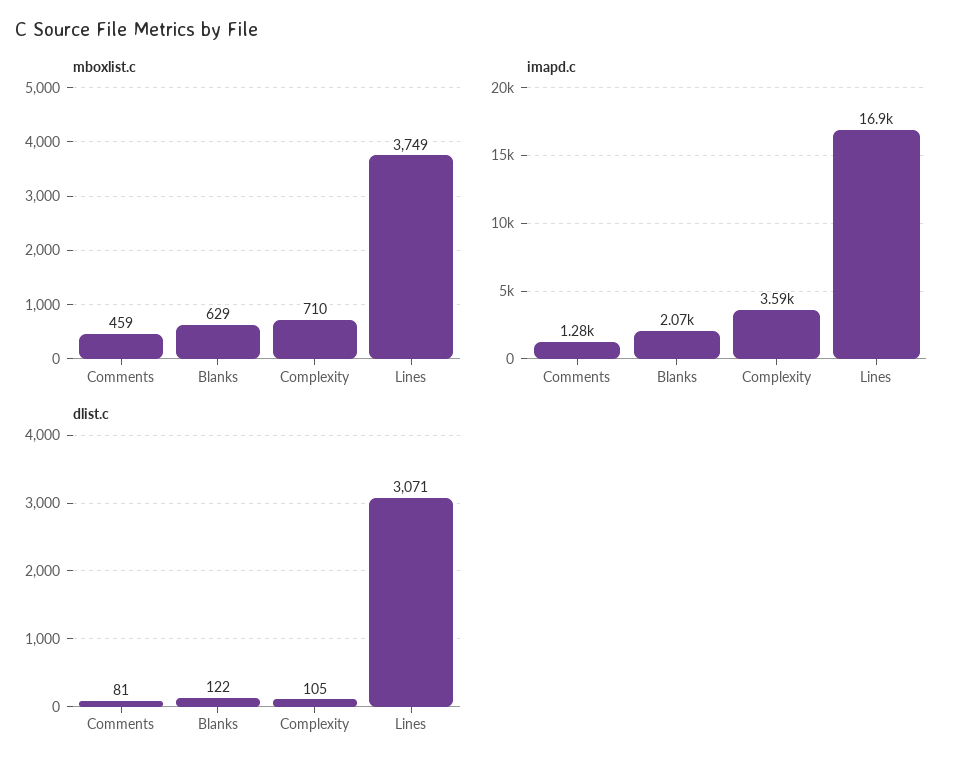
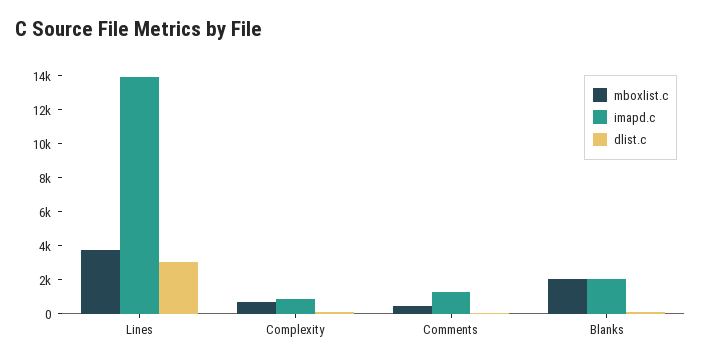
  {
    "mboxlist.c": {
      "Comments": 459,
-     "Blanks": 629,
+     "Blanks": 2000,
      "Complexity": 710,
      "Lines": 3749
    },
    "imapd.c": {
      "Comments": 1280,
      "Blanks": 2070,
-     "Complexity": 3590,
+     "Complexity": 1000,
-     "Lines": 16900
+     "Lines": 14000
    },
    "dlist.c": {
      "Comments": 81,
      "Blanks": 122,
      "Complexity": 105,
      "Lines": 3071
    }
  }

